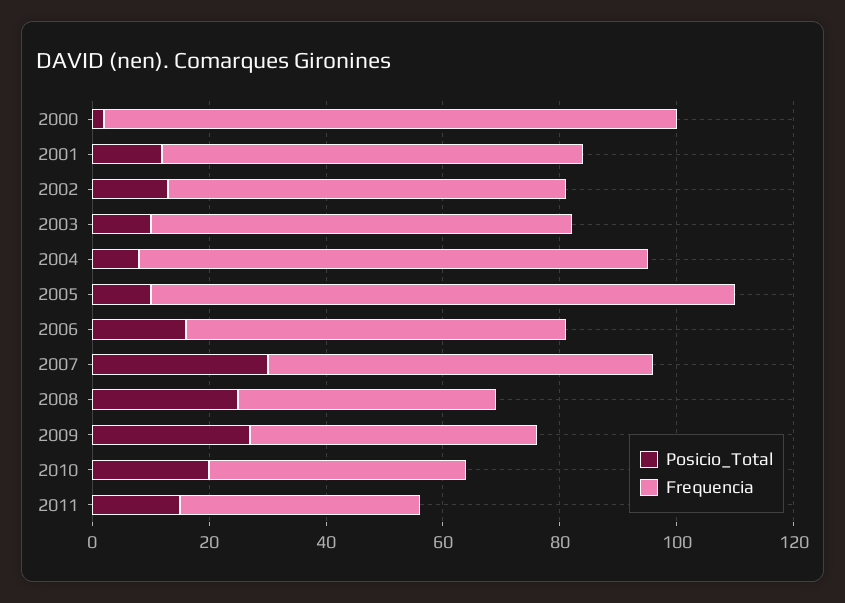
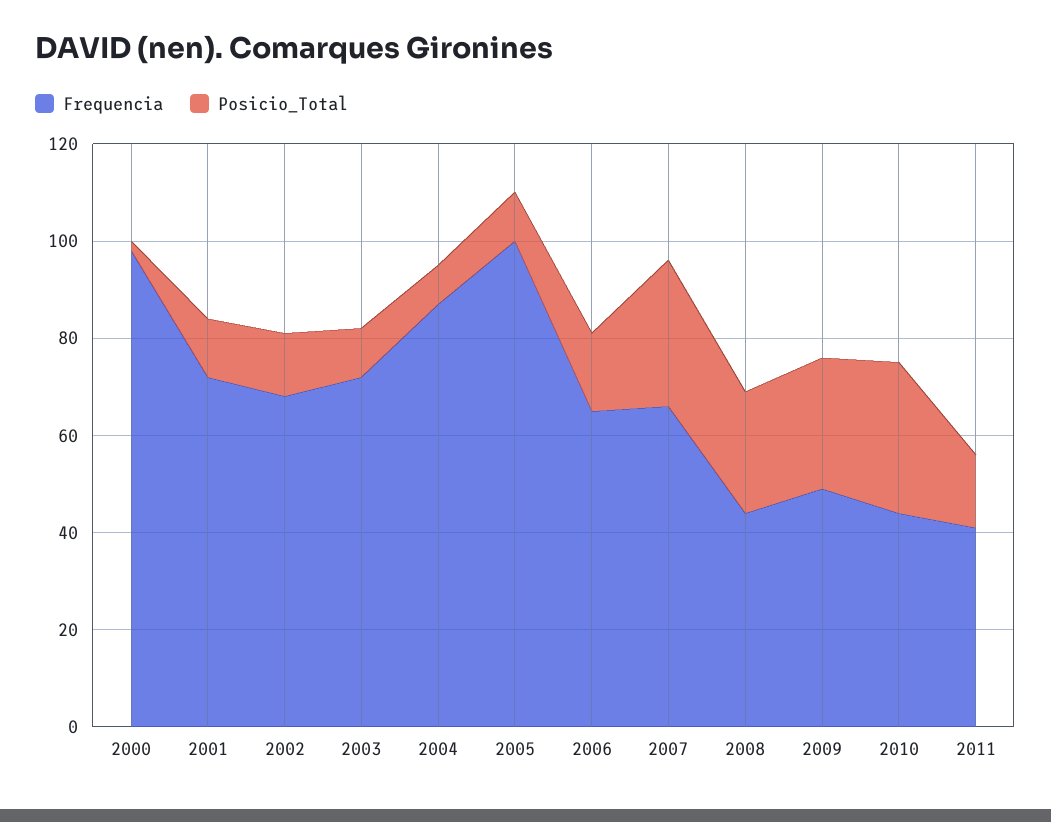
  {
    "Posicio_Total": {
      "2000": 0,
      "2001": 10,
      "2002": 15,
      "2003": 10,
      "2004": 10,
      "2005": 10,
      "2006": 15,
      "2007": 30,
      "2008": 25,
      "2009": 25,
-     "2010": 20,
+     "2010": 30,
      "2011": 15
    },
    "Frequencia": {
      "2000": 100,
      "2001": 70,
      "2002": 70,
      "2003": 70,
      "2004": 85,
      "2005": 100,
      "2006": 65,
      "2007": 65,
      "2008": 45,
      "2009": 50,
      "2010": 45,
      "2011": 40
    }
  }

